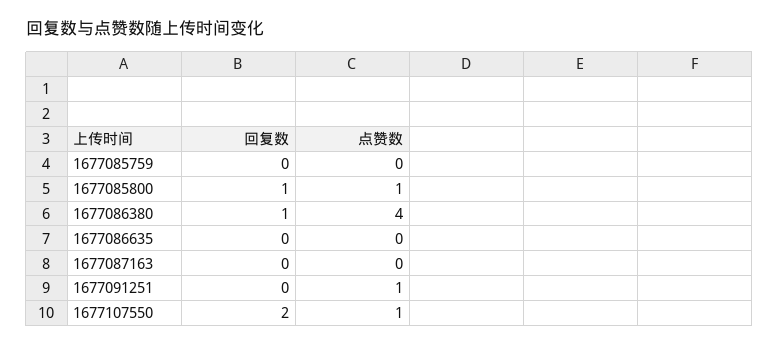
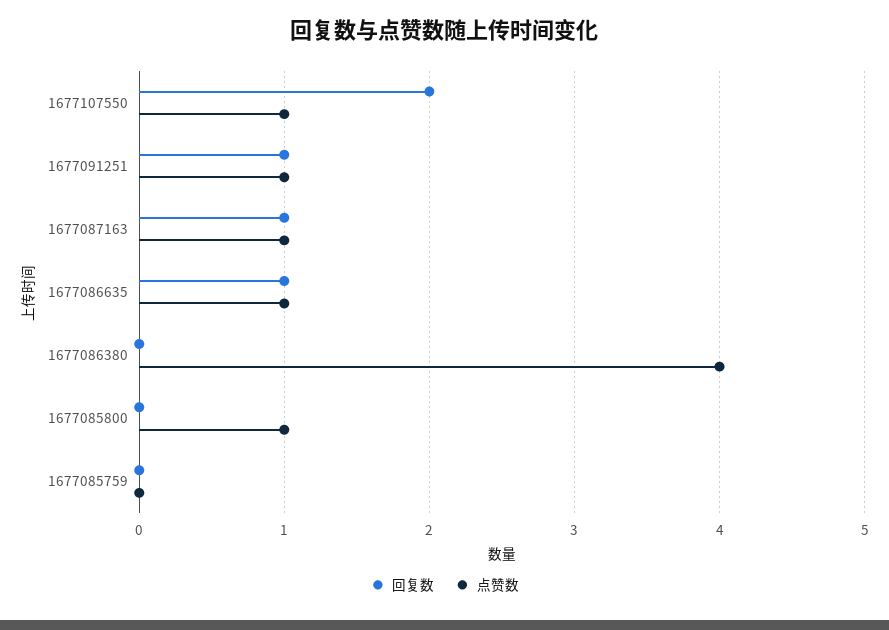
  {
    "回复数": {
      "1677085759": 0,
-     "1677085800": 1,
+     "1677085800": 0,
-     "1677086380": 1,
+     "1677086380": 0,
-     "1677086635": 0,
+     "1677086635": 1,
-     "1677087163": 0,
+     "1677087163": 1,
-     "1677091251": 0,
+     "1677091251": 1,
      "1677107550": 2
    },
    "点赞数": {
      "1677085759": 0,
      "1677085800": 1,
      "1677086380": 4,
-     "1677086635": 0,
+     "1677086635": 1,
-     "1677087163": 0,
+     "1677087163": 1,
      "1677091251": 1,
      "1677107550": 1
    }
  }

